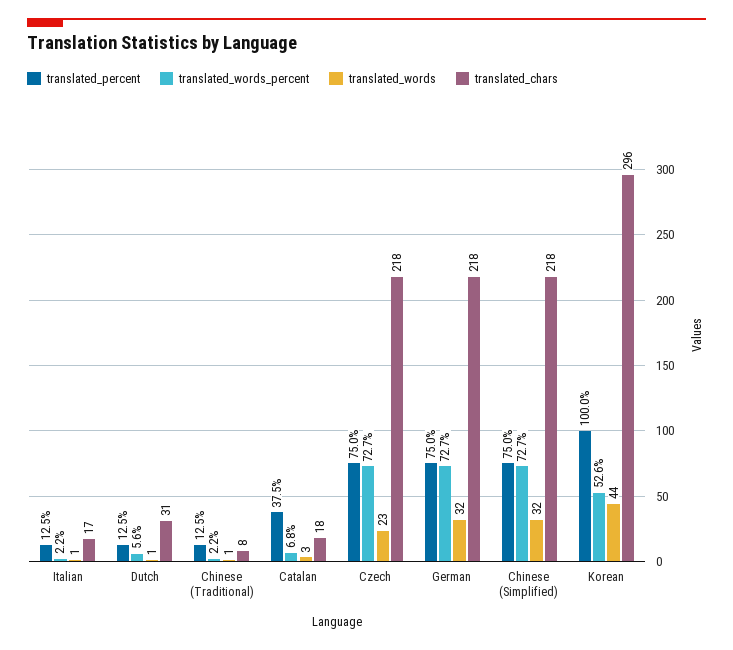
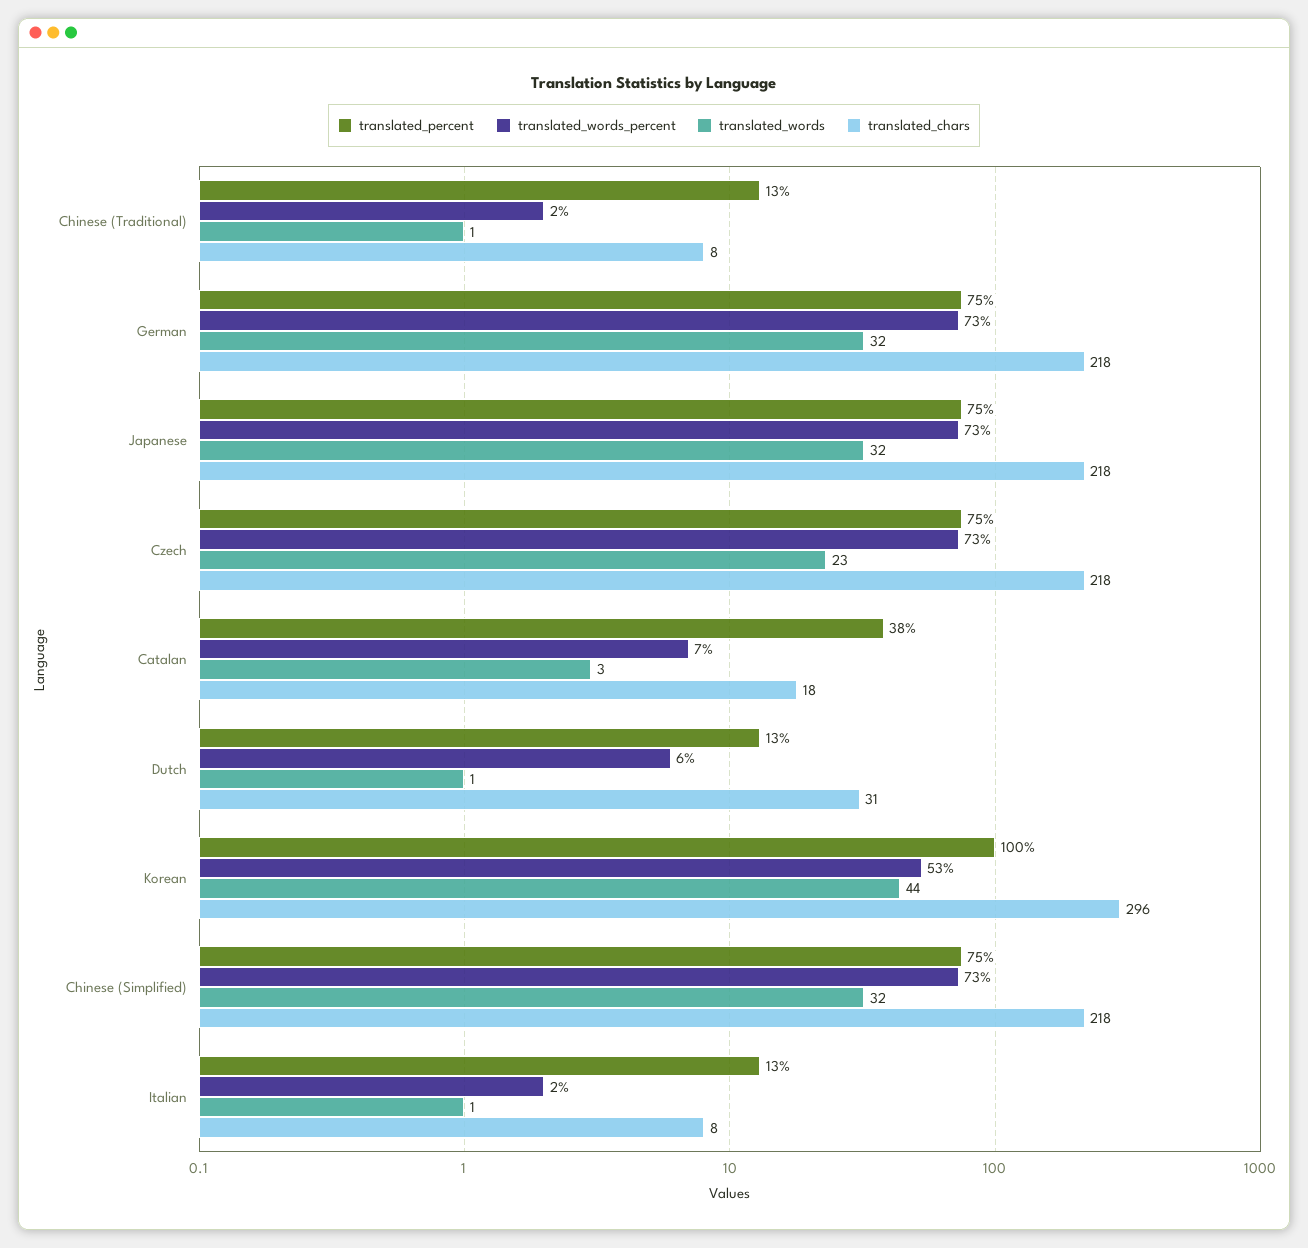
  {
    "translated_percent": {
      "Italian": 12.5,
      "Dutch": 12.5,
      "Chinese (Traditional)": 12.5,
      "Catalan": 37.5,
      "Czech": 75,
      "German": 75,
      "Chinese (Simplified)": 75,
-     "Korean": 100
+     "Korean": 100,
+     "Japanese": 75
    },
    "translated_words_percent": {
      "Italian": 2.2,
      "Dutch": 5.6,
      "Chinese (Traditional)": 2.2,
      "Catalan": 6.8,
      "Czech": 72.7,
      "German": 72.7,
      "Chinese (Simplified)": 72.7,
-     "Korean": 52.6
+     "Korean": 52.6,
+     "Japanese": 73
    },
    "translated_words": {
      "Italian": 1,
      "Dutch": 1,
      "Chinese (Traditional)": 1,
      "Catalan": 3,
      "Czech": 23,
      "German": 32,
      "Chinese (Simplified)": 32,
-     "Korean": 44
+     "Korean": 44,
+     "Japanese": 32
    },
    "translated_chars": {
-     "Italian": 17,
+     "Italian": 8,
      "Dutch": 31,
      "Chinese (Traditional)": 8,
      "Catalan": 18,
      "Czech": 218,
      "German": 218,
      "Chinese (Simplified)": 218,
-     "Korean": 296
+     "Korean": 296,
+     "Japanese": 218
    }
  }

